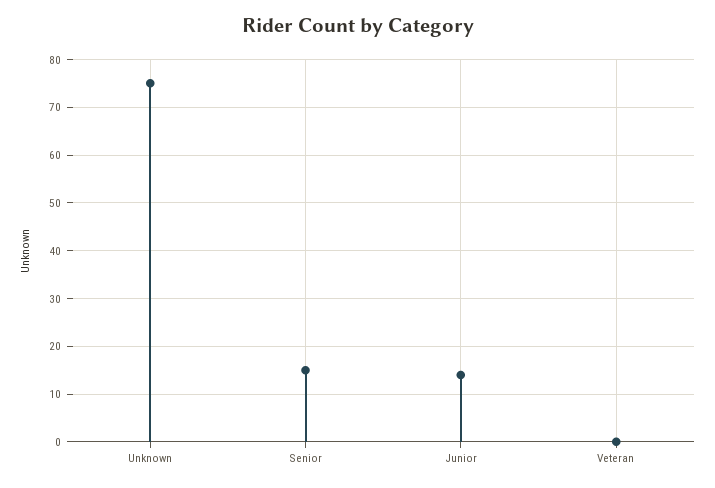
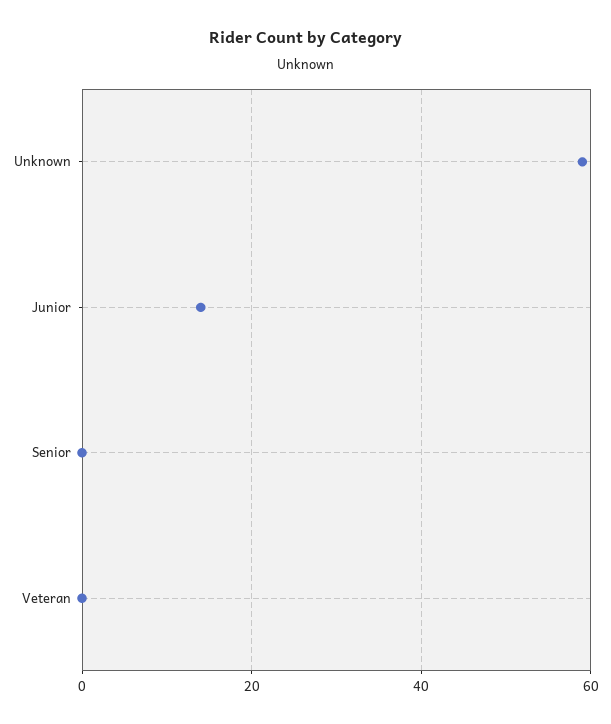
  {
-   "Unknown": 75,
+   "Unknown": 60,
-   "Senior": 15,
+   "Senior": 0,
    "Junior": 15,
    "Veteran": 0
  }

